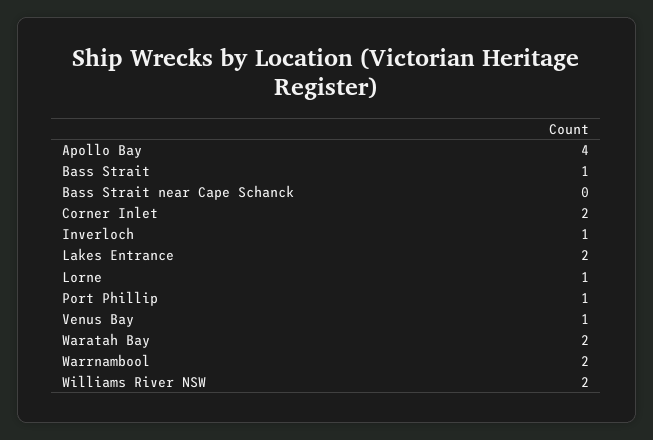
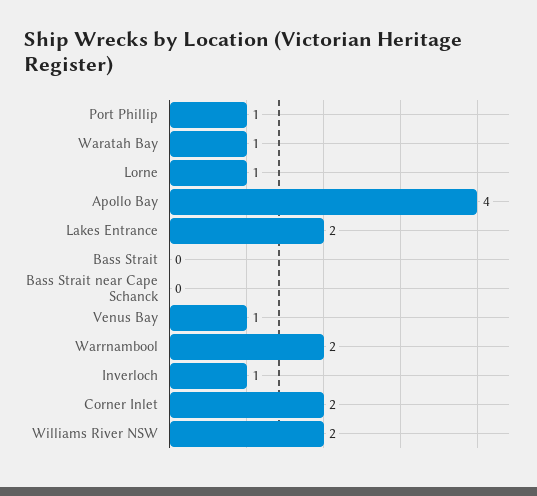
  {
    "Apollo Bay": 4,
-   "Bass Strait": 1,
+   "Bass Strait": 0,
    "Bass Strait near Cape Schanck": 0,
    "Corner Inlet": 2,
    "Inverloch": 1,
    "Lakes Entrance": 2,
    "Lorne": 1,
    "Port Phillip": 1,
    "Venus Bay": 1,
-   "Waratah Bay": 2,
+   "Waratah Bay": 1,
    "Warrnambool": 2,
    "Williams River NSW": 2
  }

